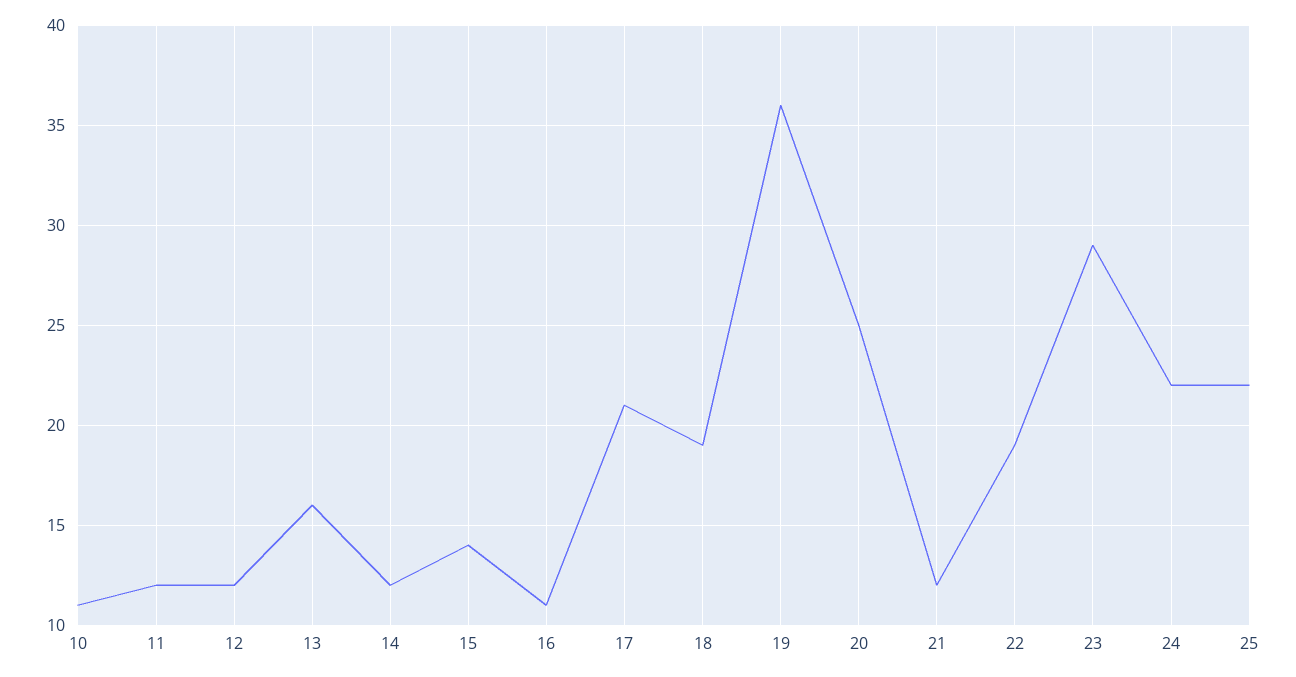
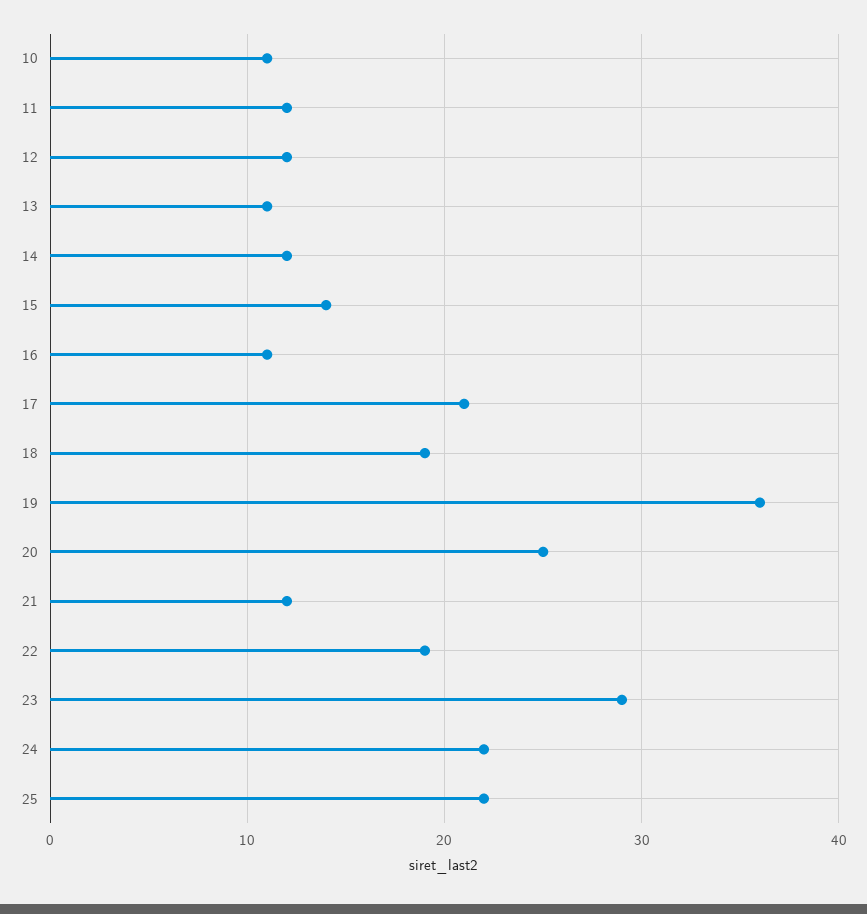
  {
    "10": 11,
    "11": 12,
    "12": 12,
-   "13": 16,
+   "13": 11,
    "14": 12,
    "15": 14,
    "16": 11,
    "17": 21,
    "18": 19,
    "19": 36,
    "20": 25,
    "21": 12,
    "22": 19,
    "23": 29,
    "24": 22,
    "25": 22
  }

